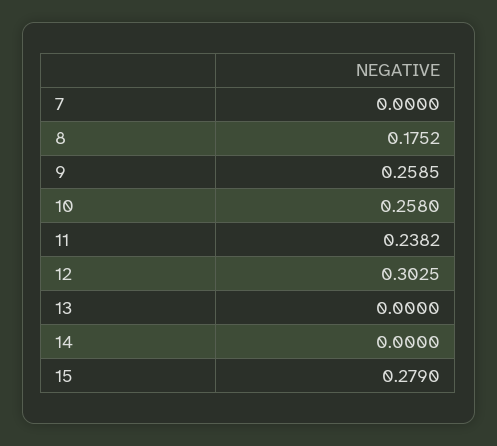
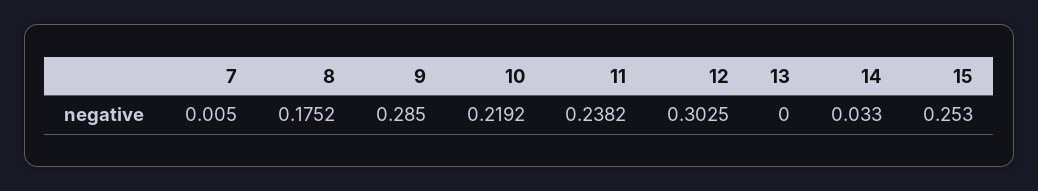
  {
-   "7": 0,
+   "7": 0.005,
    "8": 0.1752,
-   "9": 0.2585,
+   "9": 0.285,
-   "10": 0.258,
+   "10": 0.2192,
    "11": 0.2382,
    "12": 0.3025,
    "13": 0,
-   "14": 0,
+   "14": 0.033,
-   "15": 0.279
+   "15": 0.253
  }

